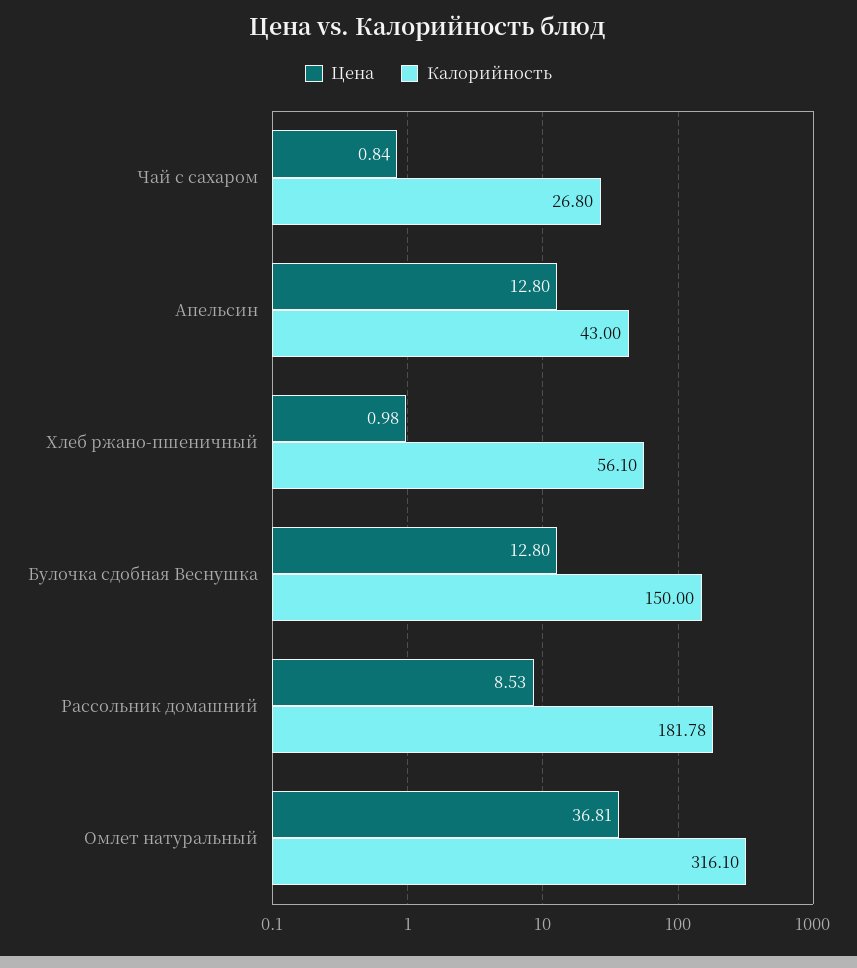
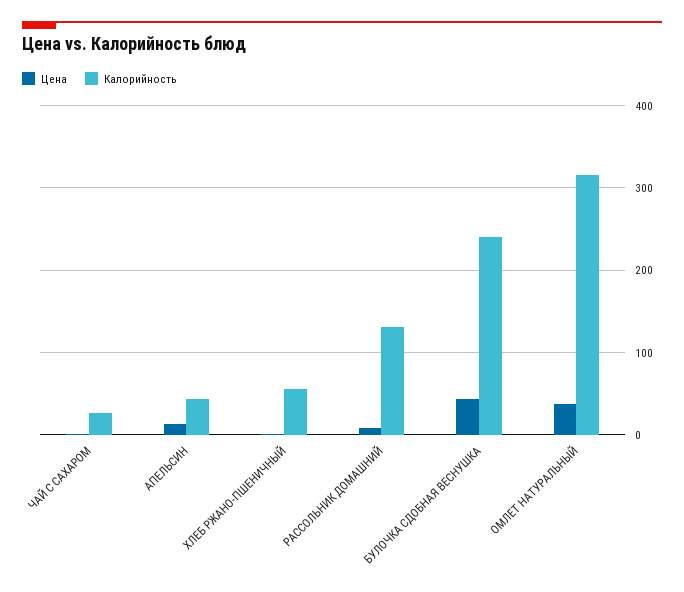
  {
    "Цена": {
      "Чай с сахаром": 0.84,
      "Апельсин": 12.8,
      "Хлеб ржано-пшеничный": 0.98,
-     "Булочка сдобная Веснушка": 12.8,
+     "Булочка сдобная Веснушка": 40,
      "Рассольник домашний": 8.53,
      "Омлет натуральный": 36.81
    },
    "Калорийность": {
      "Чай с сахаром": 26.8,
      "Апельсин": 43,
      "Хлеб ржано-пшеничный": 56.1,
-     "Булочка сдобная Веснушка": 150,
+     "Булочка сдобная Веснушка": 240,
-     "Рассольник домашний": 181.78,
+     "Рассольник домашний": 130,
      "Омлет натуральный": 316.1
    }
  }

